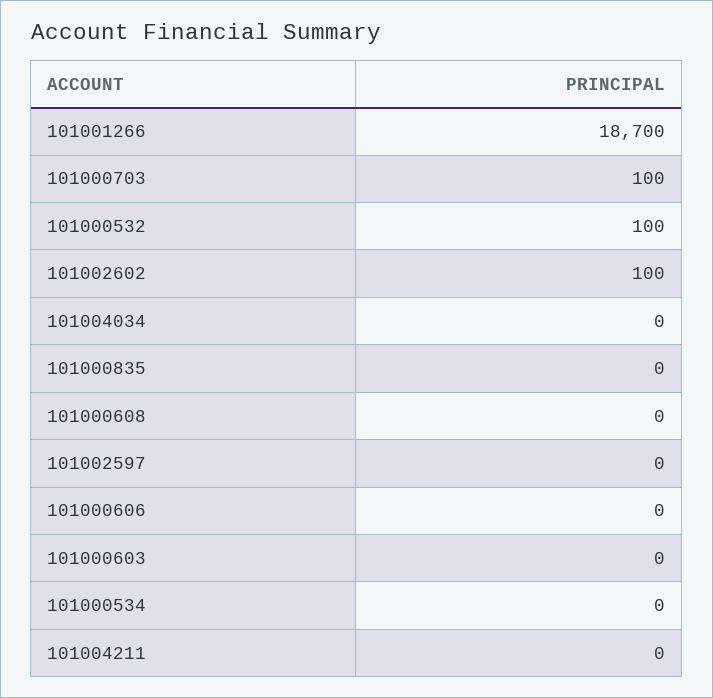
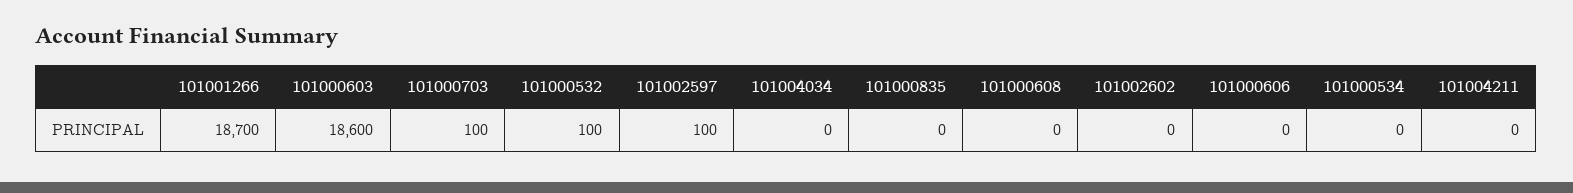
  {
    "101001266": 18700,
    "101000703": 100,
    "101000532": 100,
-   "101002602": 100,
+   "101002602": 0,
    "101004034": 0,
    "101000835": 0,
    "101000608": 0,
-   "101002597": 0,
+   "101002597": 100,
    "101000606": 0,
-   "101000603": 0,
+   "101000603": 18600,
    "101000534": 0,
    "101004211": 0
  }

